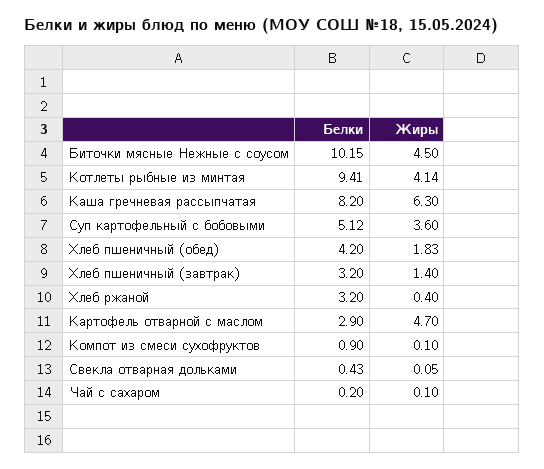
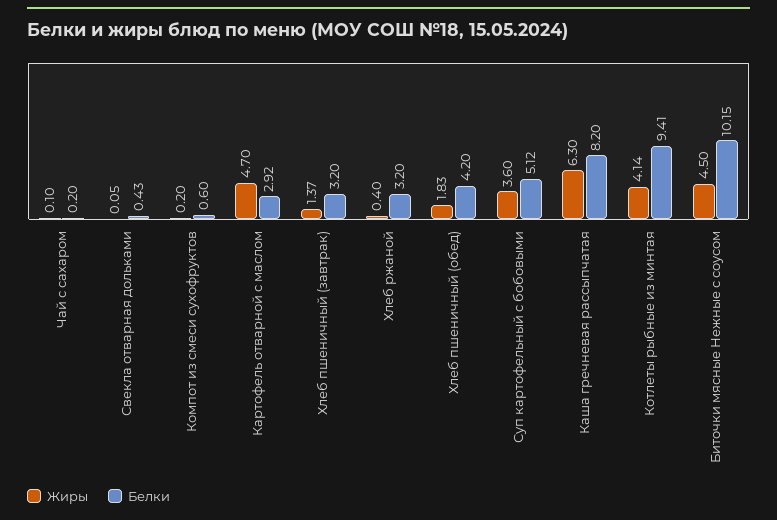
  {
    "Белки": {
      "Биточки мясные Нежные с соусом": 10.15,
      "Котлеты рыбные из минтая": 9.41,
      "Каша гречневая рассыпчатая": 8.2,
      "Суп картофельный с бобовыми": 5.12,
      "Хлеб пшеничный (обед)": 4.2,
      "Хлеб пшеничный (завтрак)": 3.2,
      "Хлеб ржаной": 3.2,
-     "Картофель отварной с маслом": 2.9,
+     "Картофель отварной с маслом": 2.92,
-     "Компот из смеси сухофруктов": 0.9,
+     "Компот из смеси сухофруктов": 0.6,
      "Свекла отварная дольками": 0.43,
      "Чай с сахаром": 0.2
    },
    "Жиры": {
      "Биточки мясные Нежные с соусом": 4.5,
      "Котлеты рыбные из минтая": 4.14,
      "Каша гречневая рассыпчатая": 6.3,
      "Суп картофельный с бобовыми": 3.6,
      "Хлеб пшеничный (обед)": 1.83,
-     "Хлеб пшеничный (завтрак)": 1.4,
+     "Хлеб пшеничный (завтрак)": 1.37,
      "Хлеб ржаной": 0.4,
      "Картофель отварной с маслом": 4.7,
-     "Компот из смеси сухофруктов": 0.1,
+     "Компот из смеси сухофруктов": 0.2,
      "Свекла отварная дольками": 0.05,
      "Чай с сахаром": 0.1
    }
  }

